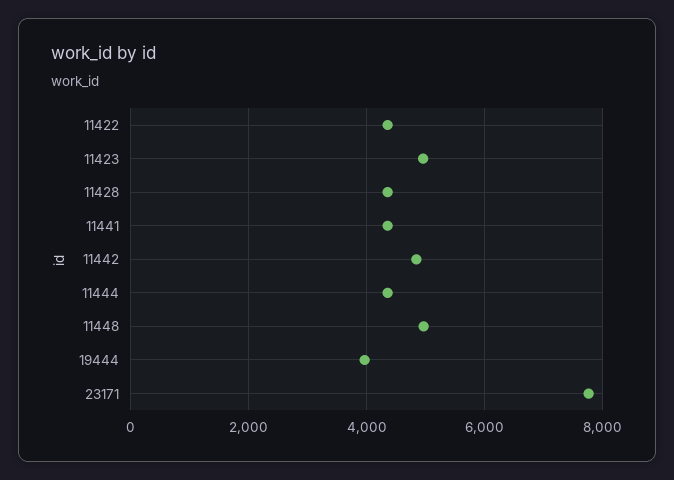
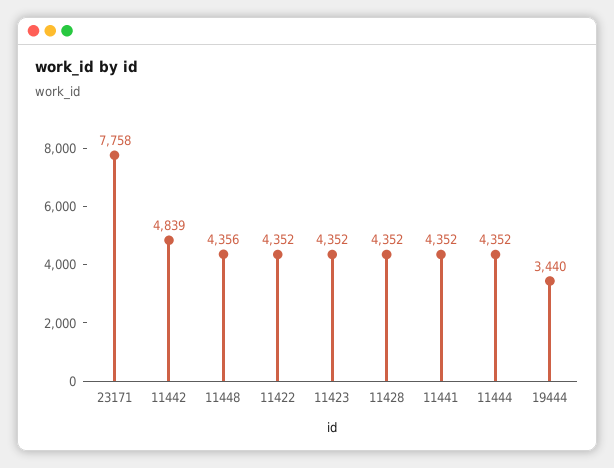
  {
    "11422": 4352,
-   "11423": 5000,
+   "11423": 4352,
    "11428": 4352,
    "11441": 4352,
    "11442": 4839,
    "11444": 4352,
-   "11448": 5000,
+   "11448": 4356,
-   "19444": 4000,
+   "19444": 3440,
    "23171": 7758
  }

